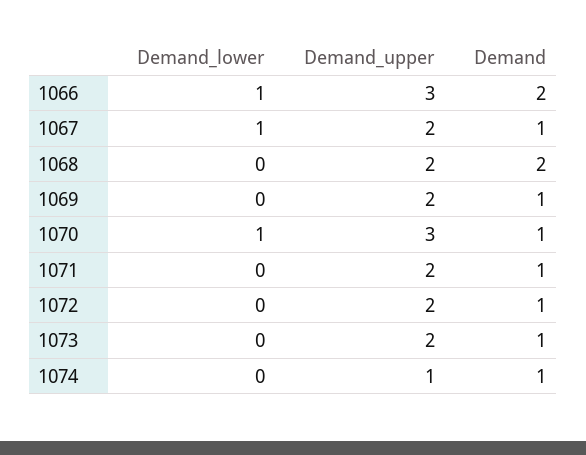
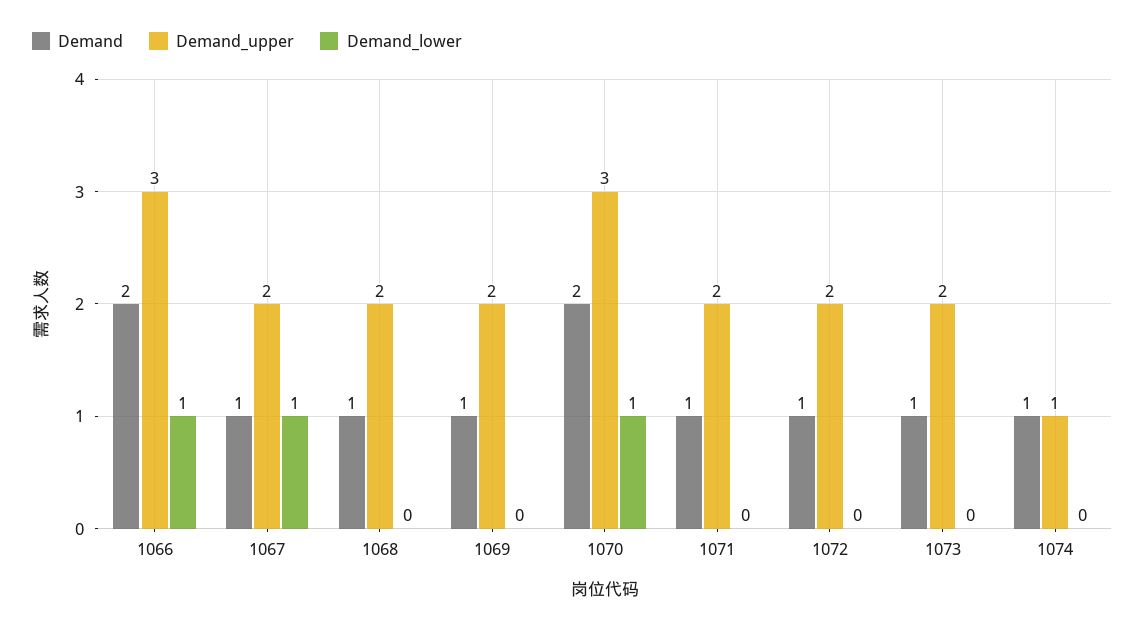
  {
    "Demand_lower": {
      "1066": 1,
      "1067": 1,
      "1068": 0,
      "1069": 0,
      "1070": 1,
      "1071": 0,
      "1072": 0,
      "1073": 0,
      "1074": 0
    },
    "Demand_upper": {
      "1066": 3,
      "1067": 2,
      "1068": 2,
      "1069": 2,
      "1070": 3,
      "1071": 2,
      "1072": 2,
      "1073": 2,
      "1074": 1
    },
    "Demand": {
      "1066": 2,
      "1067": 1,
-     "1068": 2,
+     "1068": 1,
      "1069": 1,
-     "1070": 1,
+     "1070": 2,
      "1071": 1,
      "1072": 1,
      "1073": 1,
      "1074": 1
    }
  }

